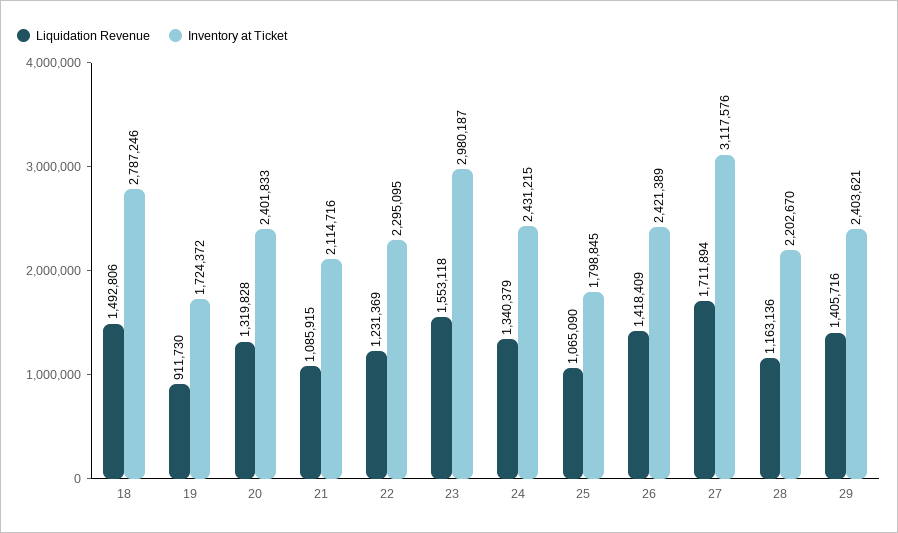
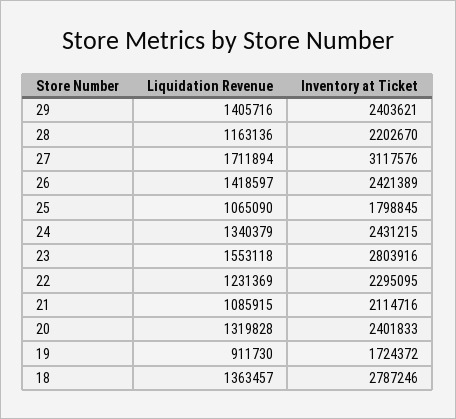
  {
    "Liquidation Revenue": {
-     "18": 1492806,
+     "18": 1363457,
      "19": 911730,
      "20": 1319828,
      "21": 1085915,
      "22": 1231369,
      "23": 1553118,
      "24": 1340379,
      "25": 1065090,
-     "26": 1418409,
+     "26": 1418597,
      "27": 1711894,
      "28": 1163136,
      "29": 1405716
    },
    "Inventory at Ticket": {
      "18": 2787246,
      "19": 1724372,
      "20": 2401833,
      "21": 2114716,
      "22": 2295095,
-     "23": 2980187,
+     "23": 2803916,
      "24": 2431215,
      "25": 1798845,
      "26": 2421389,
      "27": 3117576,
      "28": 2202670,
      "29": 2403621
    }
  }

